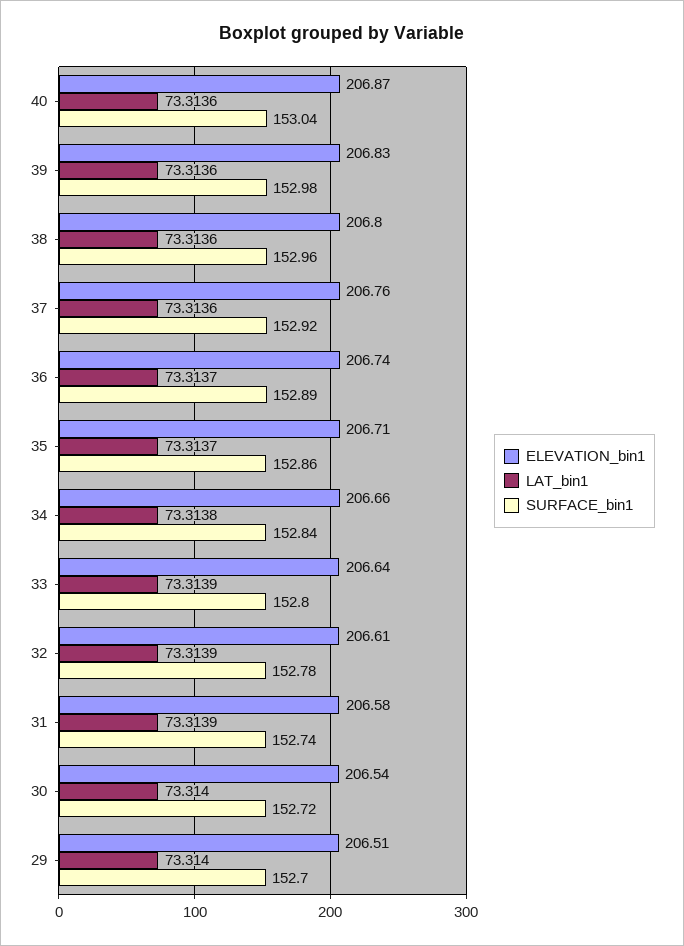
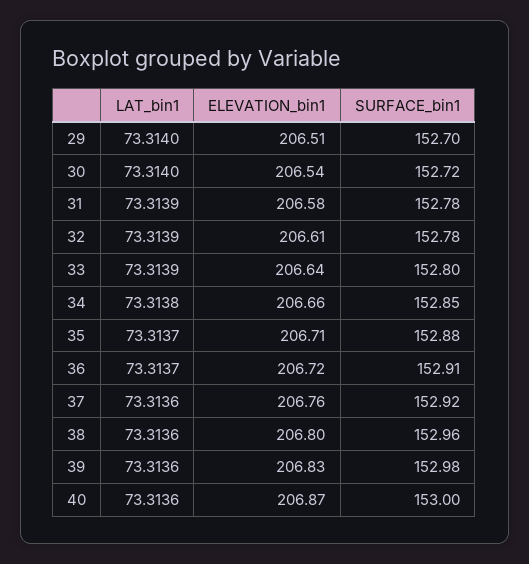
  {
    "ELEVATION_bin1": {
      "40": 206.87,
      "39": 206.83,
      "38": 206.8,
      "37": 206.76,
-     "36": 206.74,
+     "36": 206.72,
      "35": 206.71,
      "34": 206.66,
      "33": 206.64,
      "32": 206.61,
      "31": 206.58,
      "30": 206.54,
      "29": 206.51
    },
    "LAT_bin1": {
      "40": 73.3136,
      "39": 73.3136,
      "38": 73.3136,
      "37": 73.3136,
      "36": 73.3137,
      "35": 73.3137,
      "34": 73.3138,
      "33": 73.3139,
      "32": 73.3139,
      "31": 73.3139,
      "30": 73.314,
      "29": 73.314
    },
    "SURFACE_bin1": {
-     "40": 153.04,
+     "40": 153,
      "39": 152.98,
      "38": 152.96,
      "37": 152.92,
-     "36": 152.89,
+     "36": 152.91,
-     "35": 152.86,
+     "35": 152.88,
-     "34": 152.84,
+     "34": 152.85,
      "33": 152.8,
      "32": 152.78,
-     "31": 152.74,
+     "31": 152.78,
      "30": 152.72,
      "29": 152.7
    }
  }

